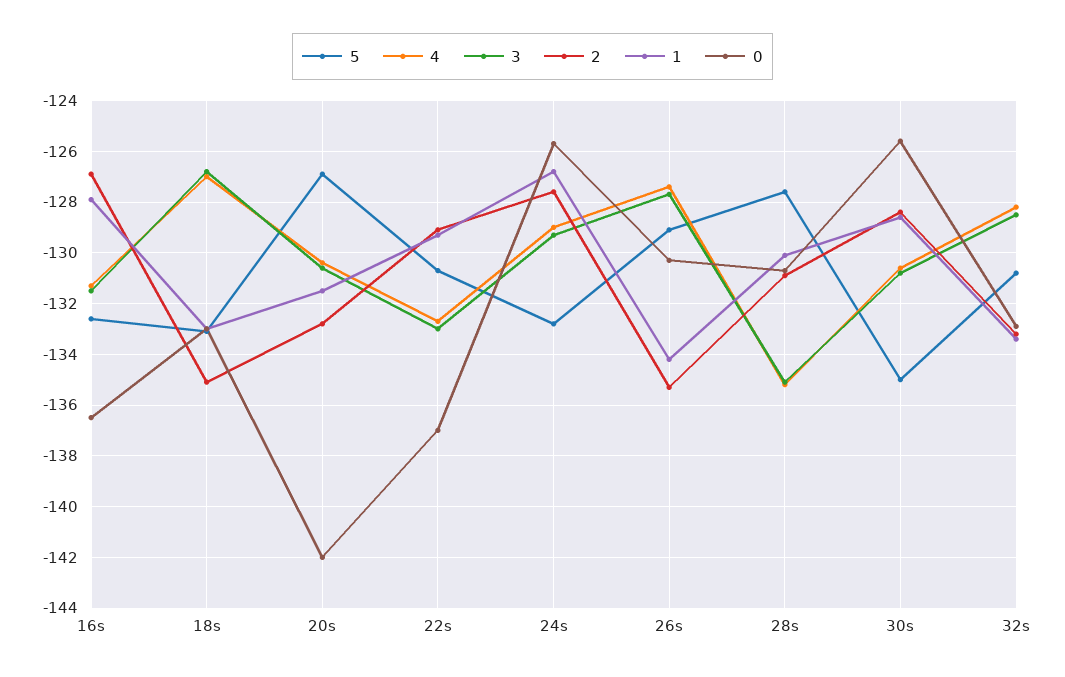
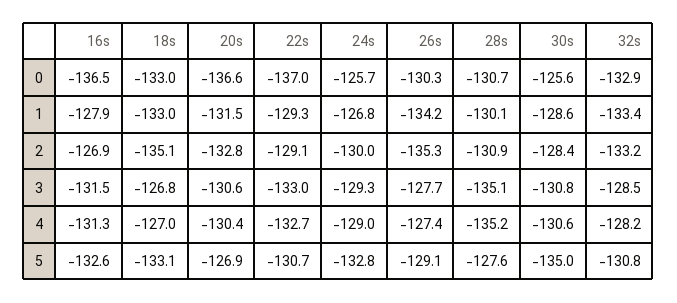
  {
    "5": {
      "16s": -132.6,
      "18s": -133.1,
      "20s": -126.9,
      "22s": -130.7,
      "24s": -132.8,
      "26s": -129.1,
      "28s": -127.6,
      "30s": -135,
      "32s": -130.8
    },
    "4": {
      "16s": -131.3,
      "18s": -127,
      "20s": -130.4,
      "22s": -132.7,
      "24s": -129,
      "26s": -127.4,
      "28s": -135.2,
      "30s": -130.6,
      "32s": -128.2
    },
    "3": {
      "16s": -131.5,
      "18s": -126.8,
      "20s": -130.6,
      "22s": -133,
      "24s": -129.3,
      "26s": -127.7,
      "28s": -135.1,
      "30s": -130.8,
      "32s": -128.5
    },
    "2": {
      "16s": -126.9,
      "18s": -135.1,
      "20s": -132.8,
      "22s": -129.1,
-     "24s": -127.5,
+     "24s": -130,
      "26s": -135.3,
      "28s": -130.9,
      "30s": -128.4,
      "32s": -133.2
    },
    "1": {
      "16s": -127.9,
      "18s": -133,
      "20s": -131.5,
      "22s": -129.3,
      "24s": -126.8,
      "26s": -134.2,
      "28s": -130.1,
      "30s": -128.6,
      "32s": -133.4
    },
    "0": {
      "16s": -136.5,
      "18s": -133,
-     "20s": -142,
+     "20s": -136.6,
      "22s": -137,
      "24s": -125.7,
      "26s": -130.3,
      "28s": -130.7,
      "30s": -125.6,
      "32s": -132.9
    }
  }

